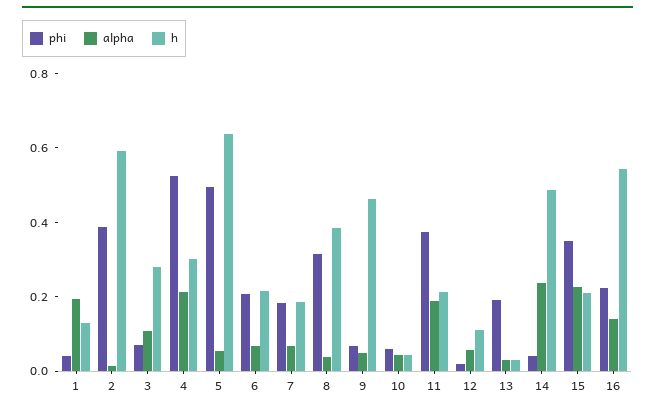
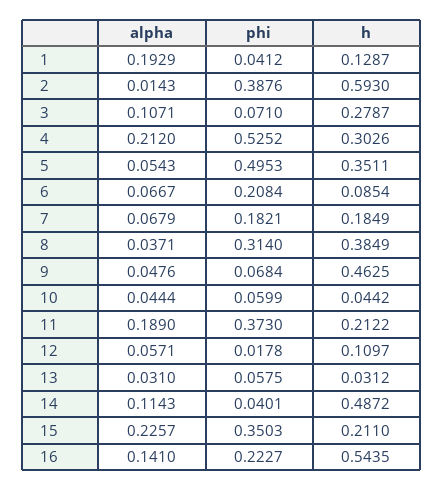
  {
    "phi": {
      "1": 0.0412,
      "2": 0.3876,
      "3": 0.071,
      "4": 0.5252,
      "5": 0.4953,
      "6": 0.2084,
      "7": 0.1821,
      "8": 0.314,
      "9": 0.0684,
      "10": 0.0599,
      "11": 0.373,
      "12": 0.0178,
-     "13": 0.2,
+     "13": 0.0575,
      "14": 0.0401,
      "15": 0.3503,
      "16": 0.2227
    },
    "alpha": {
      "1": 0.1929,
      "2": 0.0143,
      "3": 0.1071,
      "4": 0.212,
      "5": 0.0543,
      "6": 0.0667,
      "7": 0.0679,
      "8": 0.0371,
      "9": 0.0476,
      "10": 0.0444,
      "11": 0.189,
      "12": 0.0571,
      "13": 0.031,
-     "14": 0.25,
+     "14": 0.1143,
      "15": 0.2257,
      "16": 0.141
    },
    "h": {
      "1": 0.1287,
      "2": 0.593,
      "3": 0.2787,
      "4": 0.3026,
-     "5": 0.65,
+     "5": 0.3511,
-     "6": 0.2,
+     "6": 0.0854,
      "7": 0.1849,
      "8": 0.3849,
      "9": 0.4625,
      "10": 0.0442,
      "11": 0.2122,
      "12": 0.1097,
      "13": 0.0312,
      "14": 0.4872,
      "15": 0.211,
      "16": 0.5435
    }
  }

